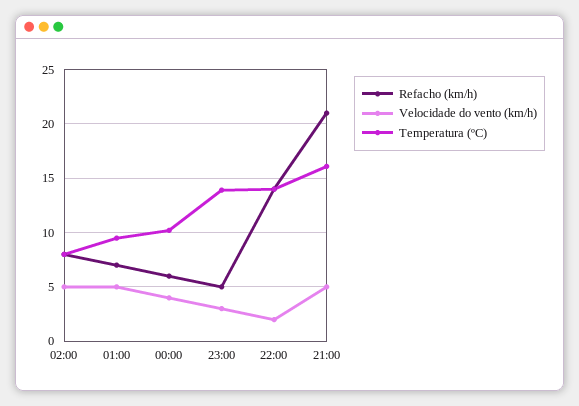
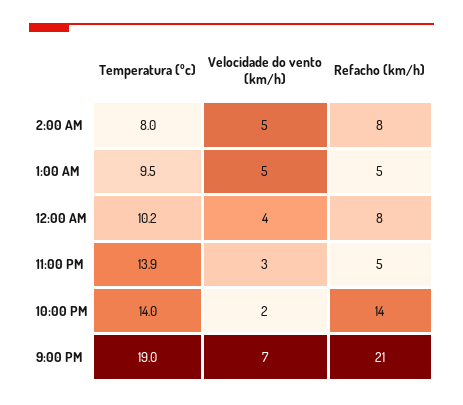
  {
    "Refacho (km/h)": {
      "02:00": 8,
-     "01:00": 7,
+     "01:00": 5,
-     "00:00": 6,
+     "00:00": 8,
      "23:00": 5,
      "22:00": 14,
      "21:00": 21
    },
    "Velocidade do vento (km/h)": {
      "02:00": 5,
      "01:00": 5,
      "00:00": 4,
      "23:00": 3,
      "22:00": 2,
-     "21:00": 5
+     "21:00": 7
    },
    "Temperatura (ºC)": {
      "02:00": 8,
      "01:00": 9.5,
      "00:00": 10.2,
      "23:00": 13.9,
      "22:00": 14,
-     "21:00": 16
+     "21:00": 19
    }
  }

